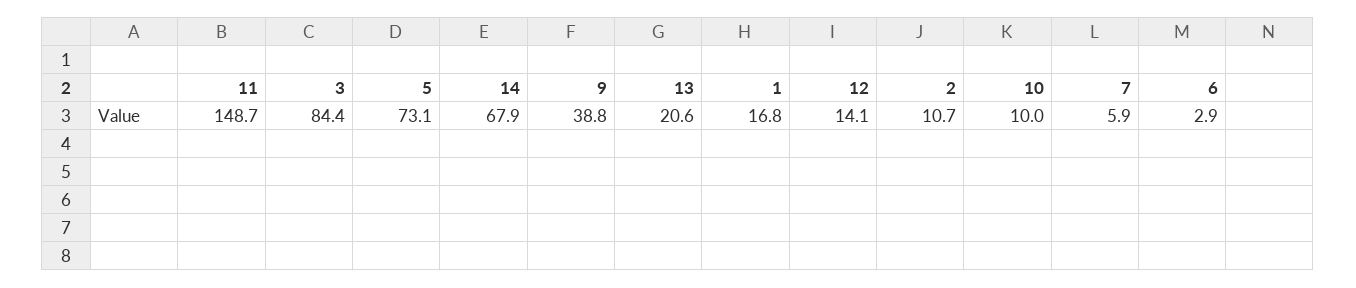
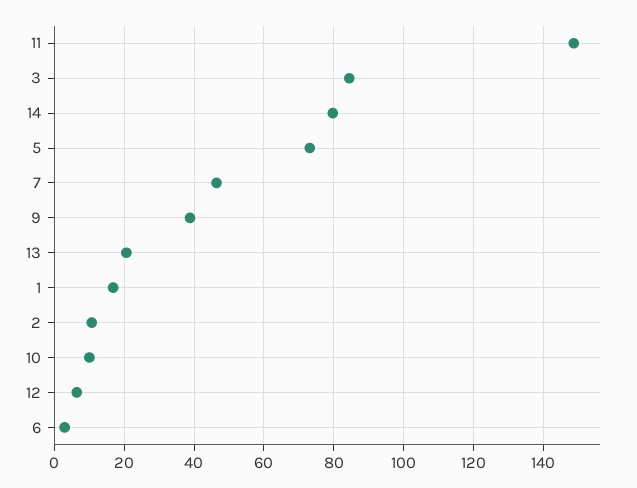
  {
    "11": 148.7,
    "3": 84.4,
    "5": 73.1,
-   "14": 67.9,
+   "14": 80,
    "9": 38.8,
    "13": 20.6,
    "1": 16.8,
-   "12": 14.1,
+   "12": 6,
    "2": 10.7,
    "10": 10,
-   "7": 5.9,
+   "7": 46,
    "6": 2.9
  }

